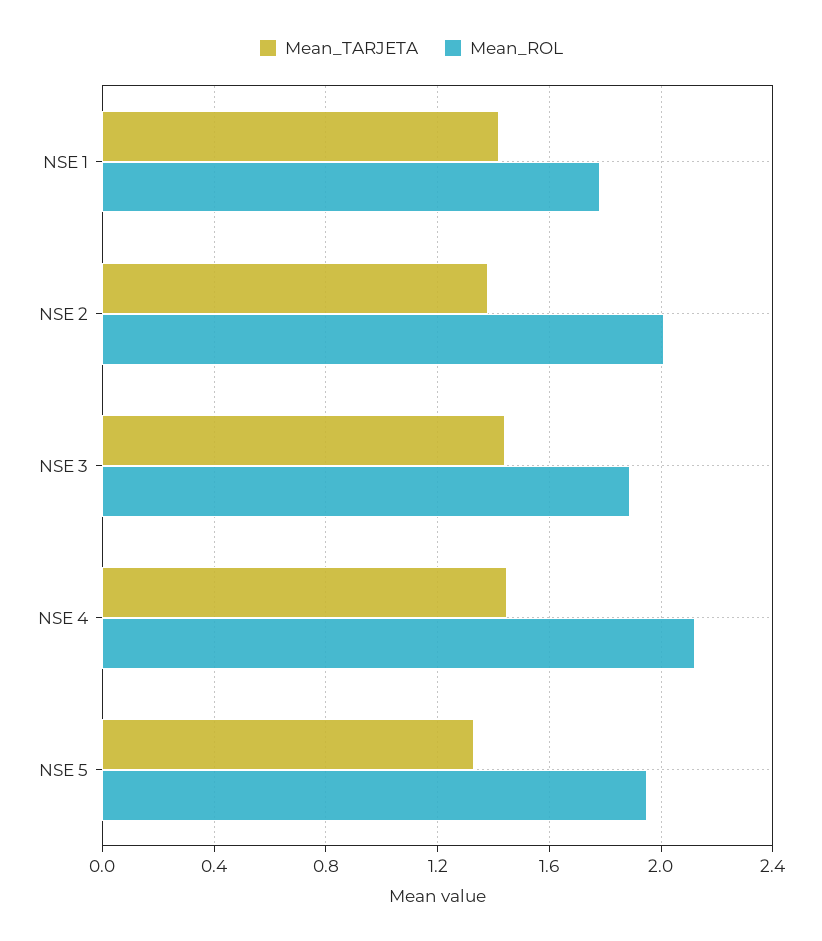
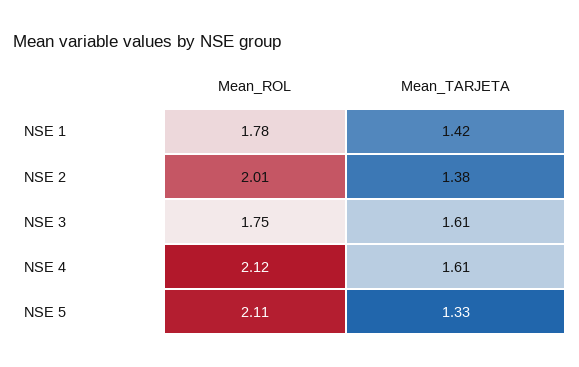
  {
    "Mean_TARJETA": {
      "NSE 1": 1.42,
      "NSE 2": 1.38,
-     "NSE 3": 1.45,
+     "NSE 3": 1.61,
-     "NSE 4": 1.45,
+     "NSE 4": 1.61,
      "NSE 5": 1.33
    },
    "Mean_ROL": {
      "NSE 1": 1.78,
      "NSE 2": 2.01,
-     "NSE 3": 1.9,
+     "NSE 3": 1.75,
      "NSE 4": 2.12,
-     "NSE 5": 1.95
+     "NSE 5": 2.11
    }
  }

